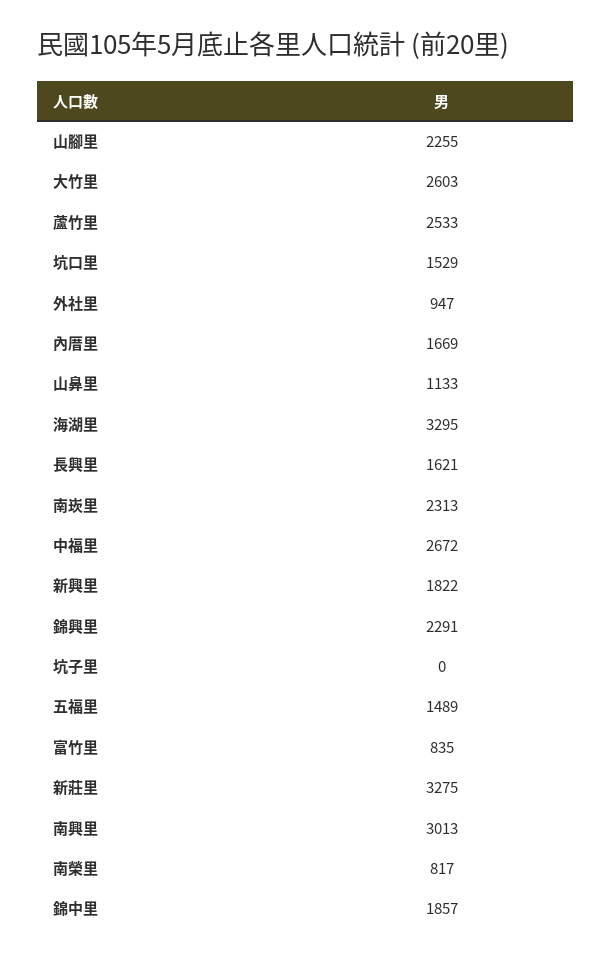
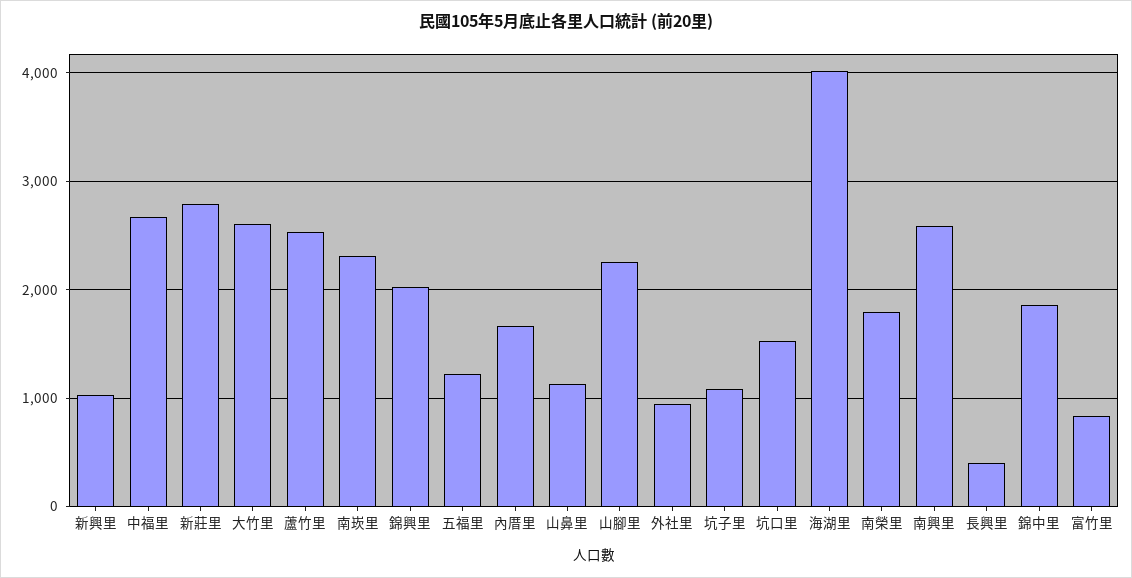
  {
    "山腳里": 2255,
    "大竹里": 2603,
    "蘆竹里": 2533,
    "坑口里": 1529,
    "外社里": 947,
    "內厝里": 1669,
    "山鼻里": 1133,
-   "海湖里": 3295,
+   "海湖里": 4000,
-   "長興里": 1621,
+   "長興里": 400,
    "南崁里": 2313,
    "中福里": 2672,
-   "新興里": 1822,
+   "新興里": 1000,
-   "錦興里": 2291,
+   "錦興里": 2000,
-   "坑子里": 0,
+   "坑子里": 1100,
-   "五福里": 1489,
+   "五福里": 1200,
    "富竹里": 835,
-   "新莊里": 3275,
+   "新莊里": 2800,
-   "南興里": 3013,
+   "南興里": 2600,
-   "南榮里": 817,
+   "南榮里": 1800,
    "錦中里": 1857
  }

